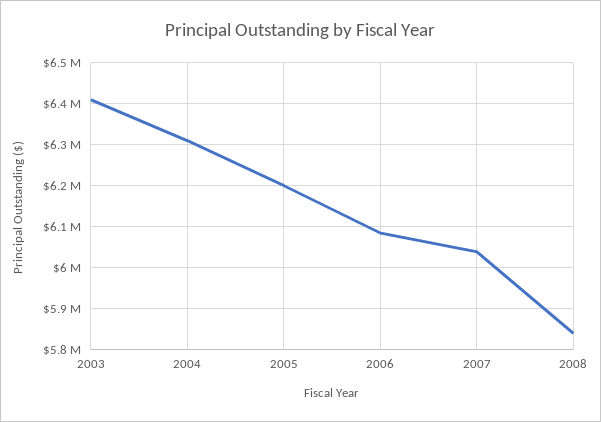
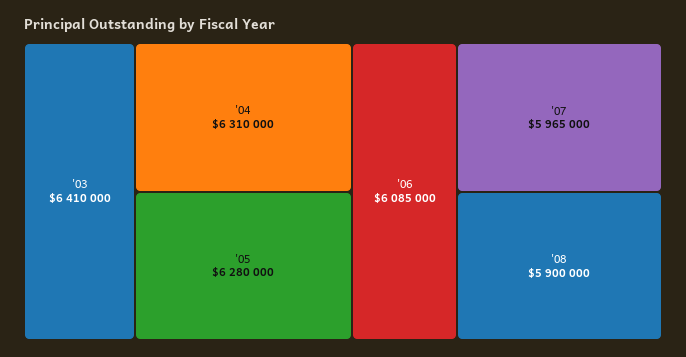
  {
    "2003": 6410000,
    "2004": 6310000,
-   "2005": 6200000,
+   "2005": 6280000,
    "2006": 6085000,
-   "2007": 6040000,
+   "2007": 5965000,
-   "2008": 5840000
+   "2008": 5900000
  }

